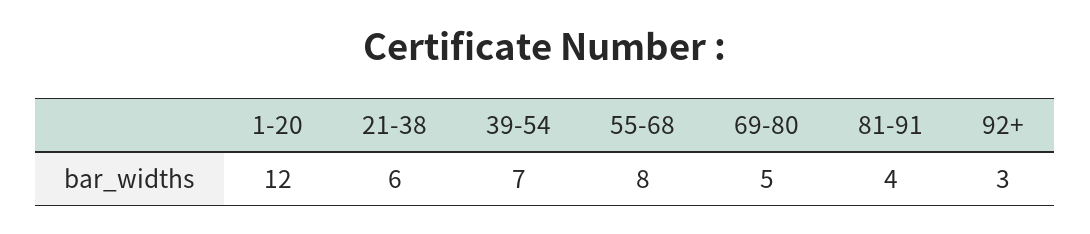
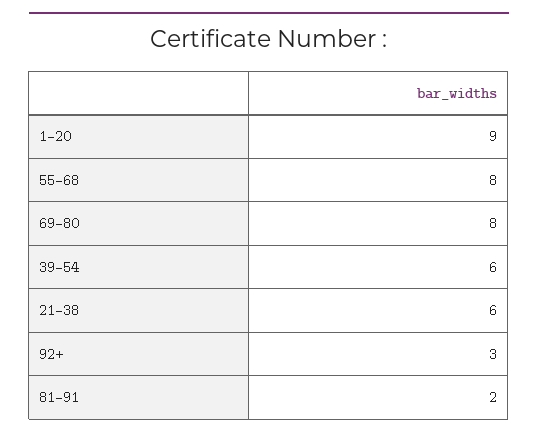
  {
-   "1-20": 12,
+   "1-20": 9,
    "21-38": 6,
-   "39-54": 7,
+   "39-54": 6,
    "55-68": 8,
-   "69-80": 5,
+   "69-80": 8,
-   "81-91": 4,
+   "81-91": 2,
    "92+": 3
  }

